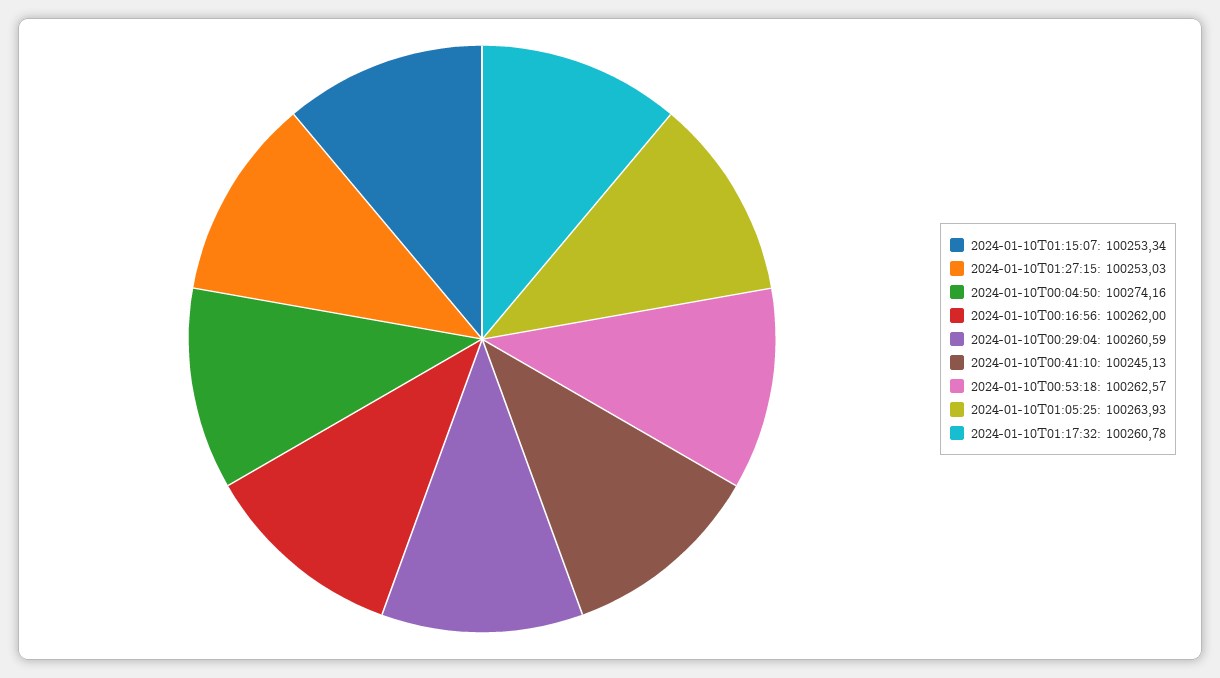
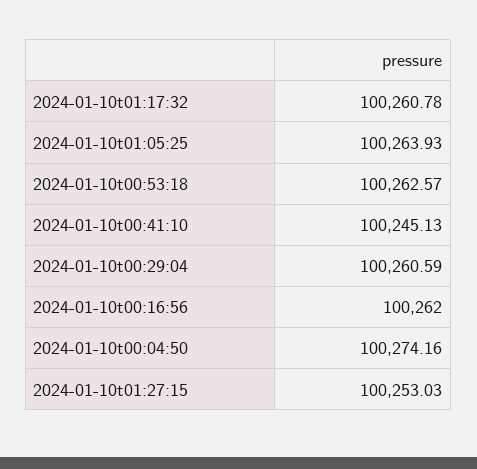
  {
-   "2024-01-10T01:15:07": 100253.34,
    "2024-01-10T01:27:15": 100253.03,
    "2024-01-10T00:04:50": 100274.16,
    "2024-01-10T00:16:56": 100262,
    "2024-01-10T00:29:04": 100260.59,
    "2024-01-10T00:41:10": 100245.13,
    "2024-01-10T00:53:18": 100262.57,
    "2024-01-10T01:05:25": 100263.93,
    "2024-01-10T01:17:32": 100260.78
  }

